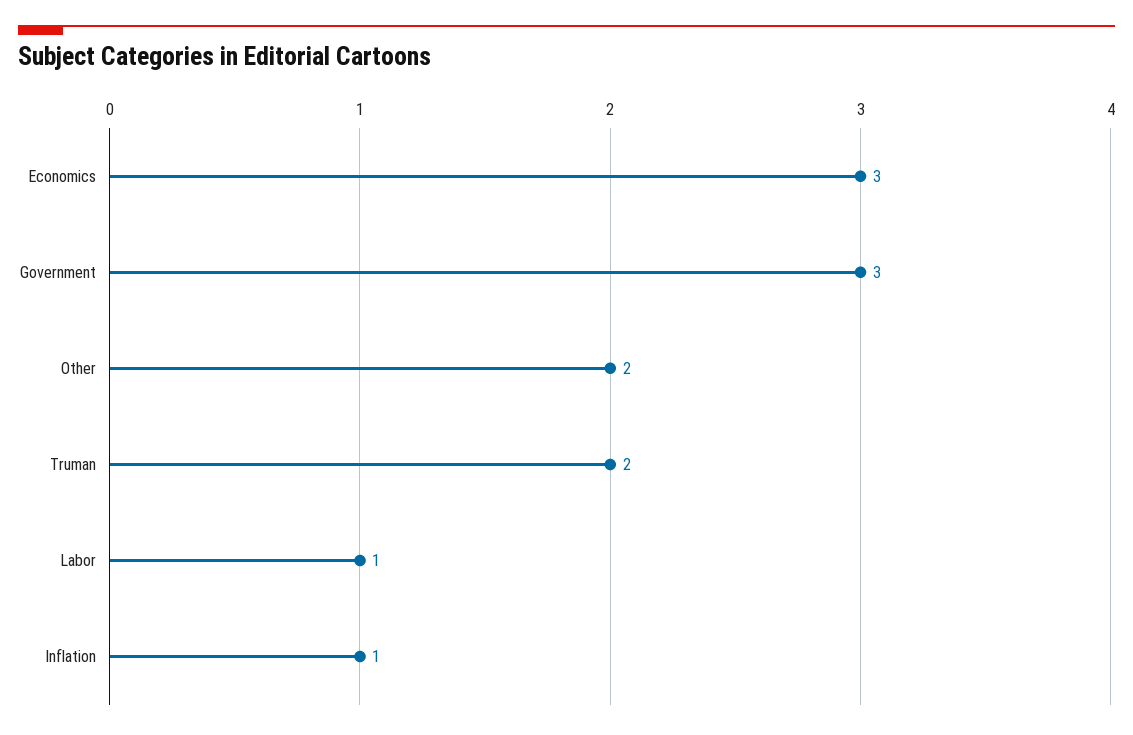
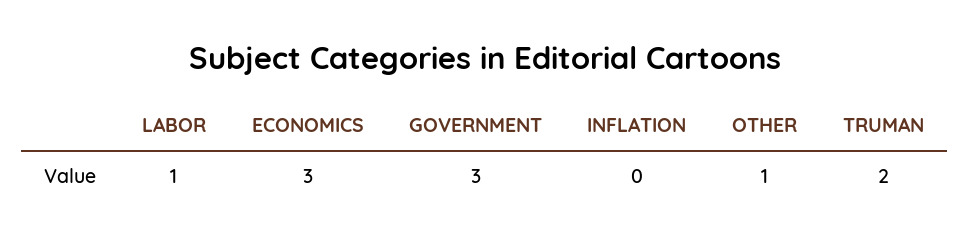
  {
    "Economics": 3,
    "Government": 3,
-   "Other": 2,
+   "Other": 1,
    "Truman": 2,
    "Labor": 1,
-   "Inflation": 1
+   "Inflation": 0
  }

